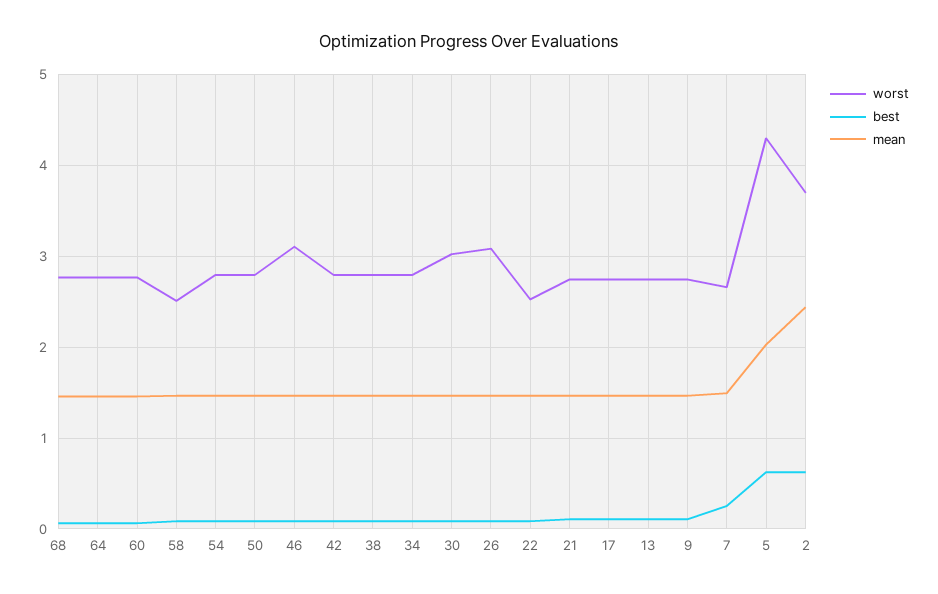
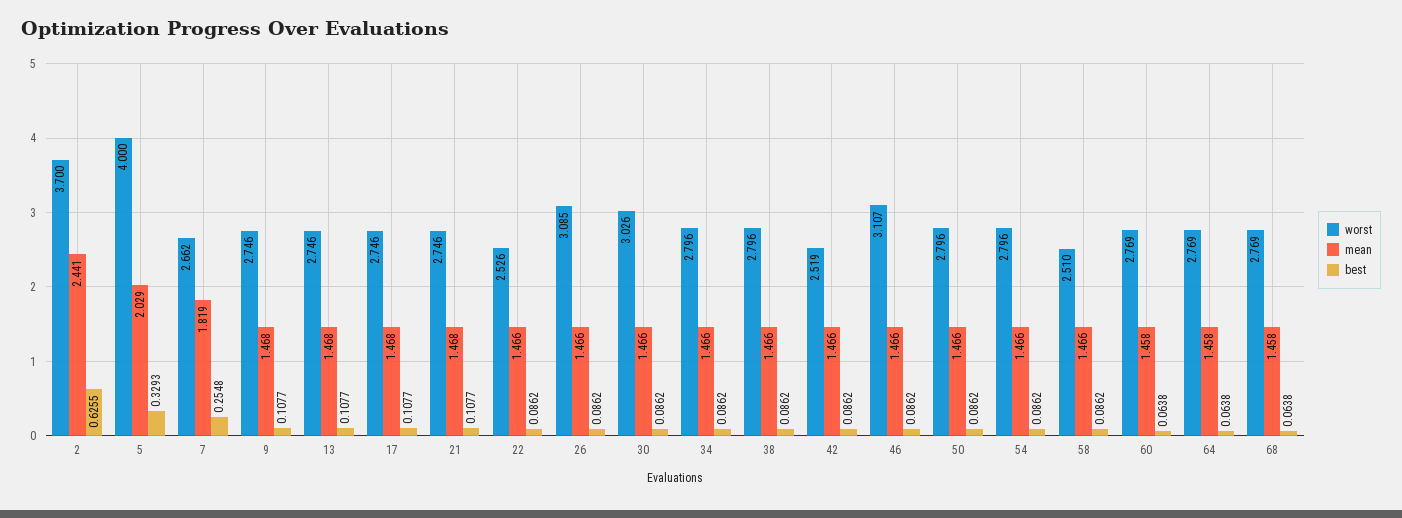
  {
    "worst": {
      "68": 2.769,
      "64": 2.769,
      "60": 2.769,
      "58": 2.51,
      "54": 2.796,
      "50": 2.796,
      "46": 3.107,
-     "42": 2.8,
+     "42": 2.519,
      "38": 2.796,
      "34": 2.796,
      "30": 3.026,
      "26": 3.085,
      "22": 2.526,
      "21": 2.746,
      "17": 2.746,
      "13": 2.746,
      "9": 2.746,
      "7": 2.662,
-     "5": 4.3,
+     "5": 4,
      "2": 3.7
    },
    "best": {
      "68": 0.0638,
      "64": 0.0638,
      "60": 0.0638,
      "58": 0.0862,
      "54": 0.0862,
      "50": 0.0862,
      "46": 0.0862,
      "42": 0.0862,
      "38": 0.0862,
      "34": 0.0862,
      "30": 0.0862,
      "26": 0.0862,
      "22": 0.0862,
      "21": 0.1077,
      "17": 0.1077,
      "13": 0.1077,
      "9": 0.1077,
      "7": 0.2548,
-     "5": 0.6,
+     "5": 0.3293,
      "2": 0.6255
    },
    "mean": {
      "68": 1.458,
      "64": 1.458,
      "60": 1.458,
      "58": 1.466,
      "54": 1.466,
      "50": 1.466,
      "46": 1.466,
      "42": 1.466,
      "38": 1.466,
      "34": 1.466,
      "30": 1.466,
      "26": 1.466,
      "22": 1.466,
      "21": 1.468,
      "17": 1.468,
      "13": 1.468,
      "9": 1.468,
-     "7": 1.5,
+     "7": 1.819,
      "5": 2.029,
      "2": 2.441
    }
  }

